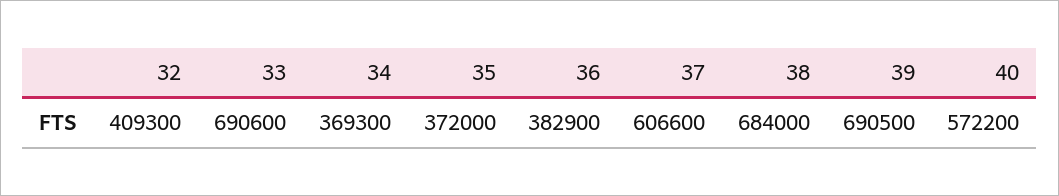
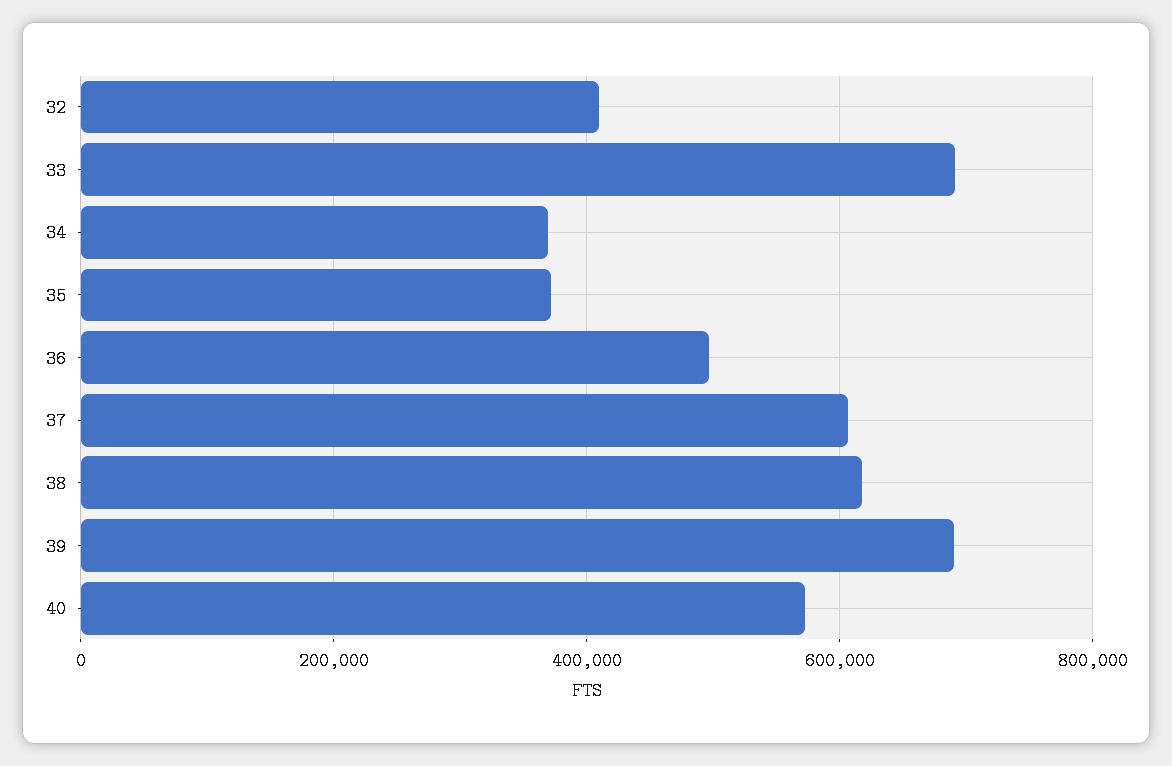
  {
    "32": 409300,
    "33": 690600,
    "34": 369300,
    "35": 372000,
-   "36": 382900,
+   "36": 500000,
    "37": 606600,
-   "38": 684000,
+   "38": 620000,
    "39": 690500,
    "40": 572200
  }

